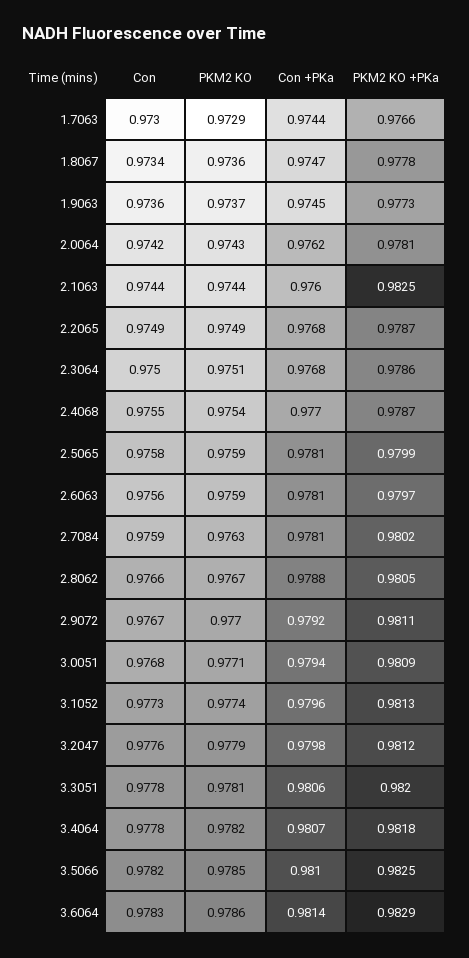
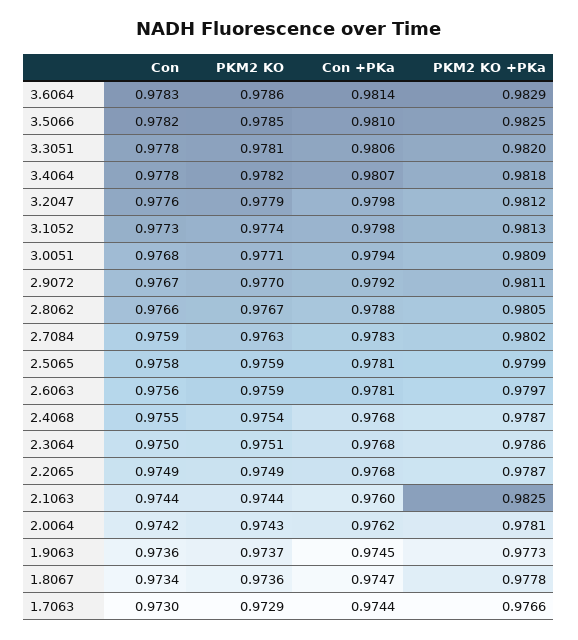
  {
    "Con": {
      "1.7063": 0.973,
      "1.8067": 0.9734,
      "1.9063": 0.9736,
      "2.0064": 0.9742,
      "2.1063": 0.9744,
      "2.2065": 0.9749,
      "2.3064": 0.975,
      "2.4068": 0.9755,
      "2.5065": 0.9758,
      "2.6063": 0.9756,
      "2.7084": 0.9759,
      "2.8062": 0.9766,
      "2.9072": 0.9767,
      "3.0051": 0.9768,
      "3.1052": 0.9773,
      "3.2047": 0.9776,
      "3.3051": 0.9778,
      "3.4064": 0.9778,
      "3.5066": 0.9782,
      "3.6064": 0.9783
    },
    "PKM2 KO": {
      "1.7063": 0.9729,
      "1.8067": 0.9736,
      "1.9063": 0.9737,
      "2.0064": 0.9743,
      "2.1063": 0.9744,
      "2.2065": 0.9749,
      "2.3064": 0.9751,
      "2.4068": 0.9754,
      "2.5065": 0.9759,
      "2.6063": 0.9759,
      "2.7084": 0.9763,
      "2.8062": 0.9767,
      "2.9072": 0.977,
      "3.0051": 0.9771,
      "3.1052": 0.9774,
      "3.2047": 0.9779,
      "3.3051": 0.9781,
      "3.4064": 0.9782,
      "3.5066": 0.9785,
      "3.6064": 0.9786
    },
    "Con +PKa": {
      "1.7063": 0.9744,
      "1.8067": 0.9747,
      "1.9063": 0.9745,
      "2.0064": 0.9762,
      "2.1063": 0.976,
      "2.2065": 0.9768,
      "2.3064": 0.9768,
-     "2.4068": 0.977,
+     "2.4068": 0.9768,
      "2.5065": 0.9781,
      "2.6063": 0.9781,
-     "2.7084": 0.9781,
+     "2.7084": 0.9783,
      "2.8062": 0.9788,
      "2.9072": 0.9792,
      "3.0051": 0.9794,
-     "3.1052": 0.9796,
+     "3.1052": 0.9798,
      "3.2047": 0.9798,
      "3.3051": 0.9806,
      "3.4064": 0.9807,
      "3.5066": 0.981,
      "3.6064": 0.9814
    },
    "PKM2 KO +PKa": {
      "1.7063": 0.9766,
      "1.8067": 0.9778,
      "1.9063": 0.9773,
      "2.0064": 0.9781,
      "2.1063": 0.9825,
      "2.2065": 0.9787,
      "2.3064": 0.9786,
      "2.4068": 0.9787,
      "2.5065": 0.9799,
      "2.6063": 0.9797,
      "2.7084": 0.9802,
      "2.8062": 0.9805,
      "2.9072": 0.9811,
      "3.0051": 0.9809,
      "3.1052": 0.9813,
      "3.2047": 0.9812,
      "3.3051": 0.982,
      "3.4064": 0.9818,
      "3.5066": 0.9825,
      "3.6064": 0.9829
    }
  }

